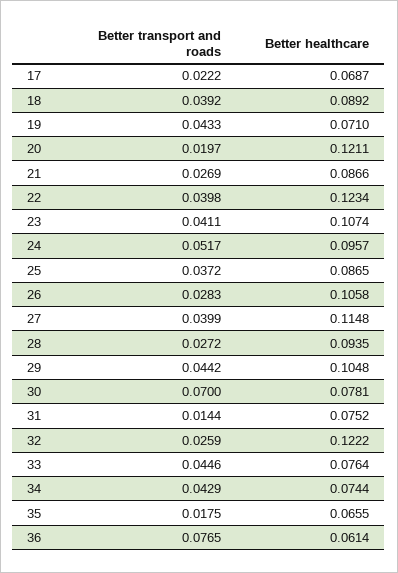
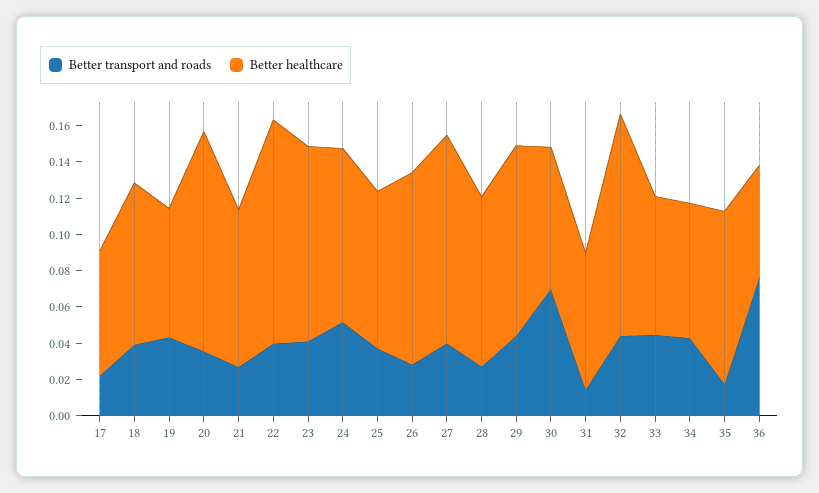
  {
    "Better transport and roads": {
      "17": 0.0222,
      "18": 0.0392,
      "19": 0.0433,
-     "20": 0.0197,
+     "20": 0.035,
      "21": 0.0269,
      "22": 0.0398,
      "23": 0.0411,
      "24": 0.0517,
      "25": 0.0372,
      "26": 0.0283,
      "27": 0.0399,
      "28": 0.0272,
      "29": 0.0442,
      "30": 0.07,
      "31": 0.0144,
-     "32": 0.0259,
+     "32": 0.045,
      "33": 0.0446,
      "34": 0.0429,
      "35": 0.0175,
      "36": 0.0765
    },
    "Better healthcare": {
      "17": 0.0687,
      "18": 0.0892,
      "19": 0.071,
      "20": 0.1211,
      "21": 0.0866,
      "22": 0.1234,
      "23": 0.1074,
      "24": 0.0957,
      "25": 0.0865,
      "26": 0.1058,
      "27": 0.1148,
      "28": 0.0935,
      "29": 0.1048,
      "30": 0.0781,
      "31": 0.0752,
      "32": 0.1222,
      "33": 0.0764,
      "34": 0.0744,
-     "35": 0.0655,
+     "35": 0.095,
      "36": 0.0614
    }
  }

